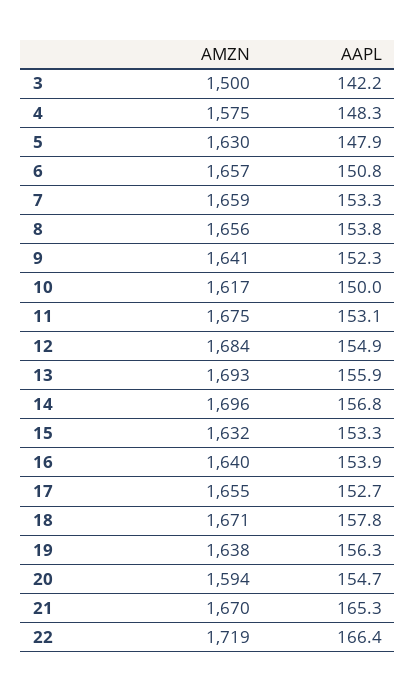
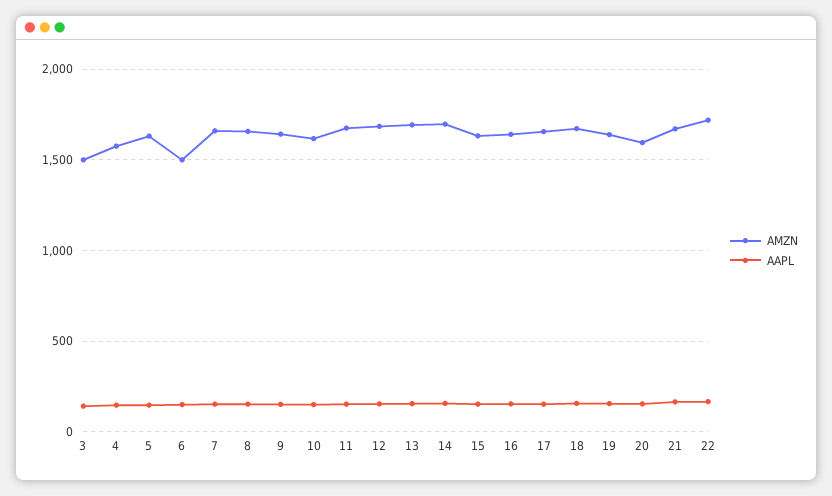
  {
    "AMZN": {
      "3": 1500,
      "4": 1575,
      "5": 1630,
-     "6": 1657,
+     "6": 1500,
      "7": 1659,
      "8": 1656,
      "9": 1641,
      "10": 1617,
      "11": 1675,
      "12": 1684,
      "13": 1693,
      "14": 1696,
      "15": 1632,
      "16": 1640,
      "17": 1655,
      "18": 1671,
      "19": 1638,
      "20": 1594,
      "21": 1670,
      "22": 1719
    },
    "AAPL": {
      "3": 142.2,
      "4": 148.3,
      "5": 147.9,
      "6": 150.8,
      "7": 153.3,
      "8": 153.8,
      "9": 152.3,
      "10": 150,
      "11": 153.1,
      "12": 154.9,
      "13": 155.9,
      "14": 156.8,
      "15": 153.3,
      "16": 153.9,
      "17": 152.7,
      "18": 157.8,
      "19": 156.3,
      "20": 154.7,
      "21": 165.3,
      "22": 166.4
    }
  }

